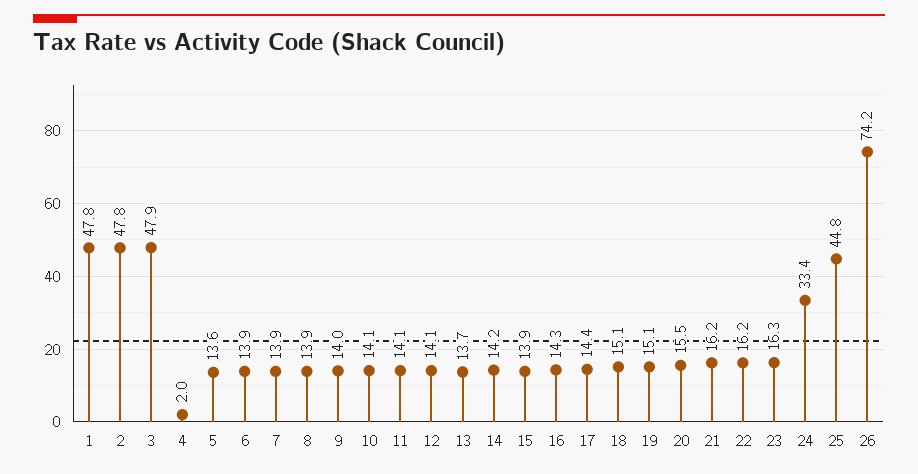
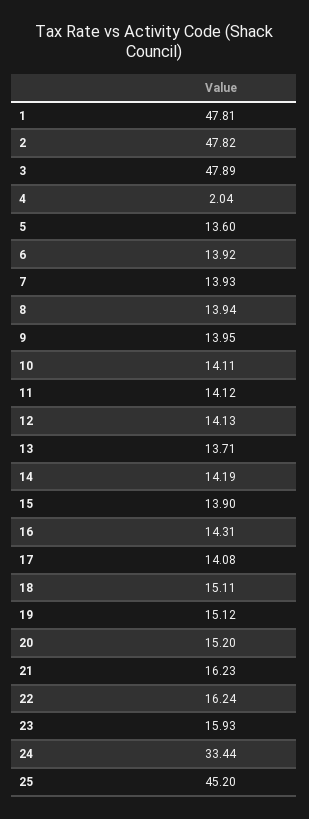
  {
    "1": 47.81,
    "2": 47.82,
    "3": 47.89,
    "4": 2.04,
    "5": 13.6,
    "6": 13.92,
    "7": 13.93,
    "8": 13.94,
    "9": 13.95,
    "10": 14.11,
    "11": 14.12,
    "12": 14.13,
    "13": 13.71,
    "14": 14.19,
    "15": 13.9,
    "16": 14.31,
-   "17": 14.4,
+   "17": 14.08,
    "18": 15.11,
    "19": 15.12,
-   "20": 15.5,
+   "20": 15.2,
    "21": 16.23,
    "22": 16.24,
-   "23": 16.3,
+   "23": 15.93,
    "24": 33.44,
-   "25": 44.8,
+   "25": 45.2
-   "26": 74.2
  }

